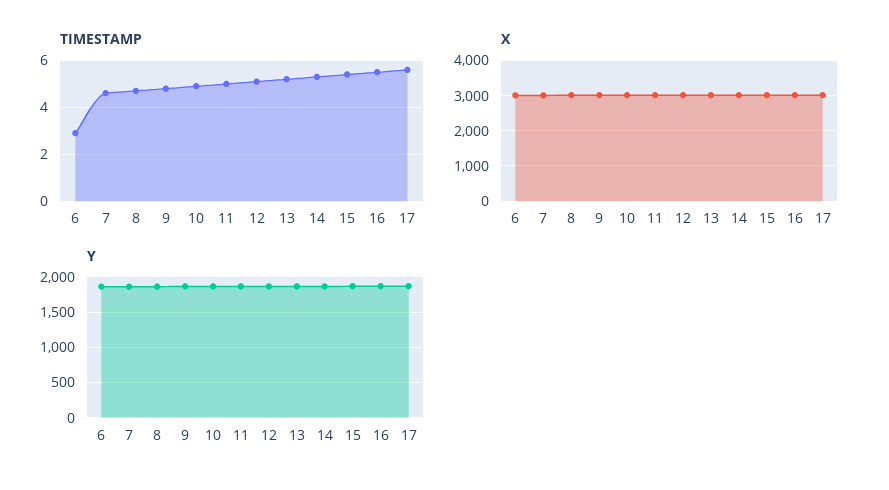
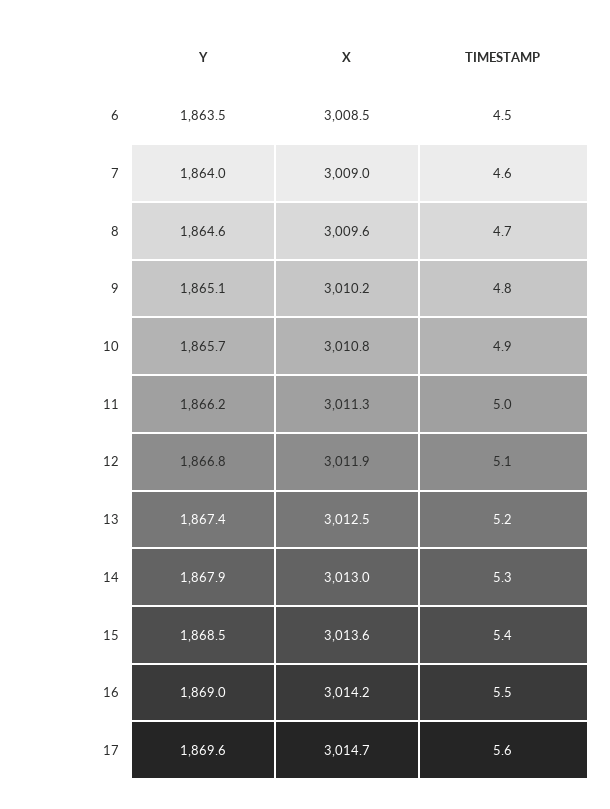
  {
    "TIMESTAMP": {
-     "6": 3,
+     "6": 4.5,
      "7": 4.6,
      "8": 4.7,
      "9": 4.8,
      "10": 4.9,
      "11": 5,
      "12": 5.1,
      "13": 5.2,
      "14": 5.3,
      "15": 5.4,
      "16": 5.5,
      "17": 5.6
    },
    "X": {
      "6": 3008.5,
      "7": 3009,
      "8": 3009.6,
      "9": 3010.2,
      "10": 3010.8,
      "11": 3011.3,
      "12": 3011.9,
      "13": 3012.5,
      "14": 3013,
      "15": 3013.6,
      "16": 3014.2,
      "17": 3014.7
    },
    "Y": {
      "6": 1863.5,
      "7": 1864,
      "8": 1864.6,
      "9": 1865.1,
      "10": 1865.7,
      "11": 1866.2,
      "12": 1866.8,
      "13": 1867.4,
      "14": 1867.9,
      "15": 1868.5,
      "16": 1869,
      "17": 1869.6
    }
  }

